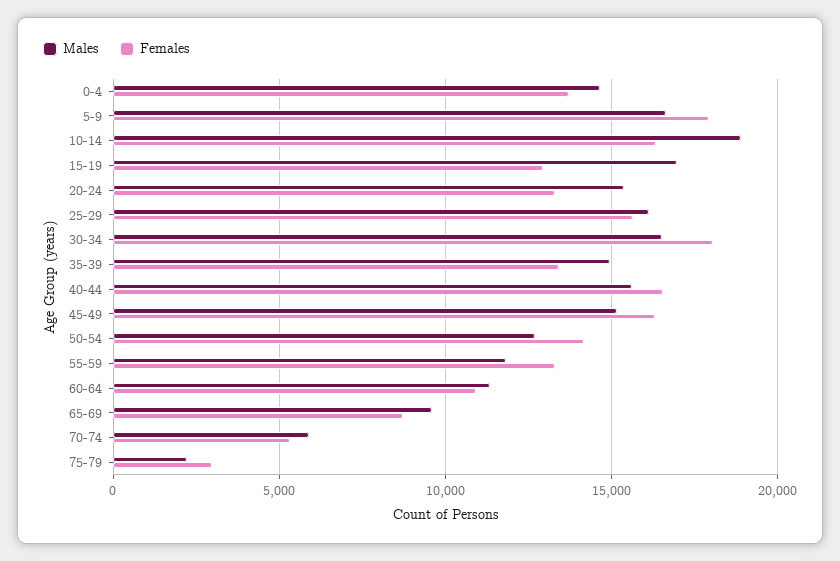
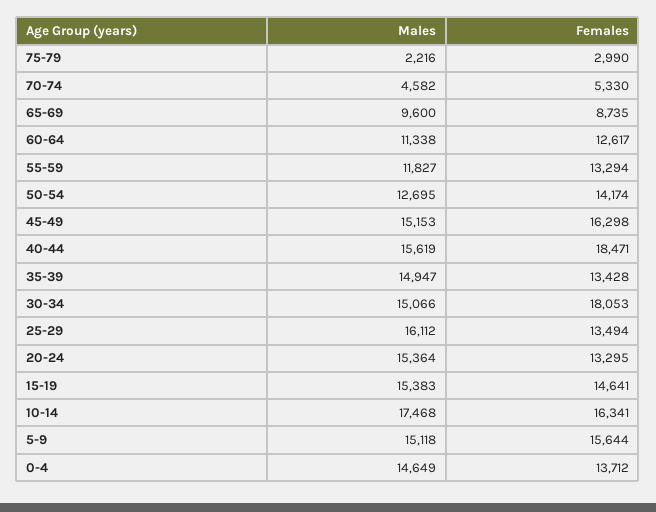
  {
    "Males": {
      "0-4": 14649,
-     "5-9": 16500,
+     "5-9": 15118,
-     "10-14": 19000,
+     "10-14": 17468,
-     "15-19": 17000,
+     "15-19": 15383,
      "20-24": 15364,
      "25-29": 16112,
-     "30-34": 16500,
+     "30-34": 15066,
      "35-39": 14947,
      "40-44": 15619,
      "45-49": 15153,
      "50-54": 12695,
      "55-59": 11827,
      "60-64": 11338,
      "65-69": 9600,
-     "70-74": 6000,
+     "70-74": 4582,
      "75-79": 2216
    },
    "Females": {
      "0-4": 13712,
-     "5-9": 18000,
+     "5-9": 15644,
      "10-14": 16341,
-     "15-19": 13000,
+     "15-19": 14641,
      "20-24": 13295,
-     "25-29": 15500,
+     "25-29": 13494,
      "30-34": 18053,
      "35-39": 13428,
-     "40-44": 16500,
+     "40-44": 18471,
      "45-49": 16298,
      "50-54": 14174,
      "55-59": 13294,
-     "60-64": 11000,
+     "60-64": 12617,
      "65-69": 8735,
      "70-74": 5330,
      "75-79": 2990
    }
  }

